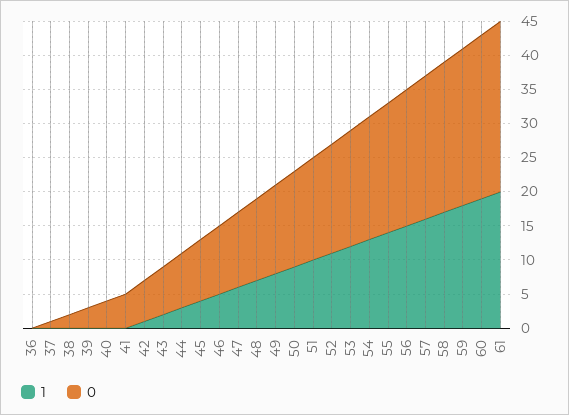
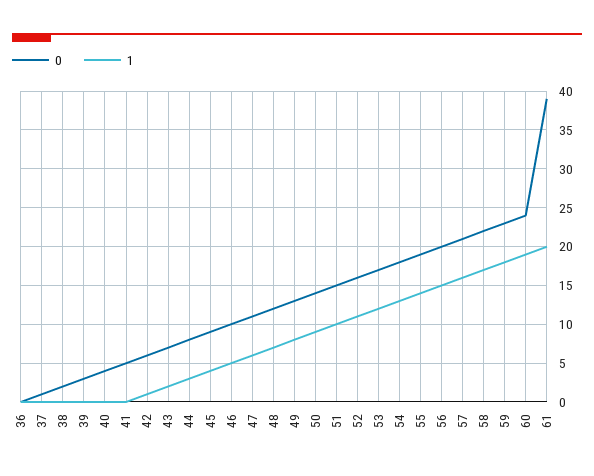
  {
    "1": {
      "36": 0,
      "37": 0,
      "38": 0,
      "39": 0,
      "40": 0,
      "41": 0,
      "42": 1,
      "43": 2,
      "44": 3,
      "45": 4,
      "46": 5,
      "47": 6,
      "48": 7,
      "49": 8,
      "50": 9,
      "51": 10,
      "52": 11,
      "53": 12,
      "54": 13,
      "55": 14,
      "56": 15,
      "57": 16,
      "58": 17,
      "59": 18,
      "60": 19,
      "61": 20
    },
    "0": {
      "36": 0,
      "37": 1,
      "38": 2,
      "39": 3,
      "40": 4,
      "41": 5,
      "42": 6,
      "43": 7,
      "44": 8,
      "45": 9,
      "46": 10,
      "47": 11,
      "48": 12,
      "49": 13,
      "50": 14,
      "51": 15,
      "52": 16,
      "53": 17,
      "54": 18,
      "55": 19,
      "56": 20,
      "57": 21,
      "58": 22,
      "59": 23,
      "60": 24,
-     "61": 25
+     "61": 39
    }
  }

